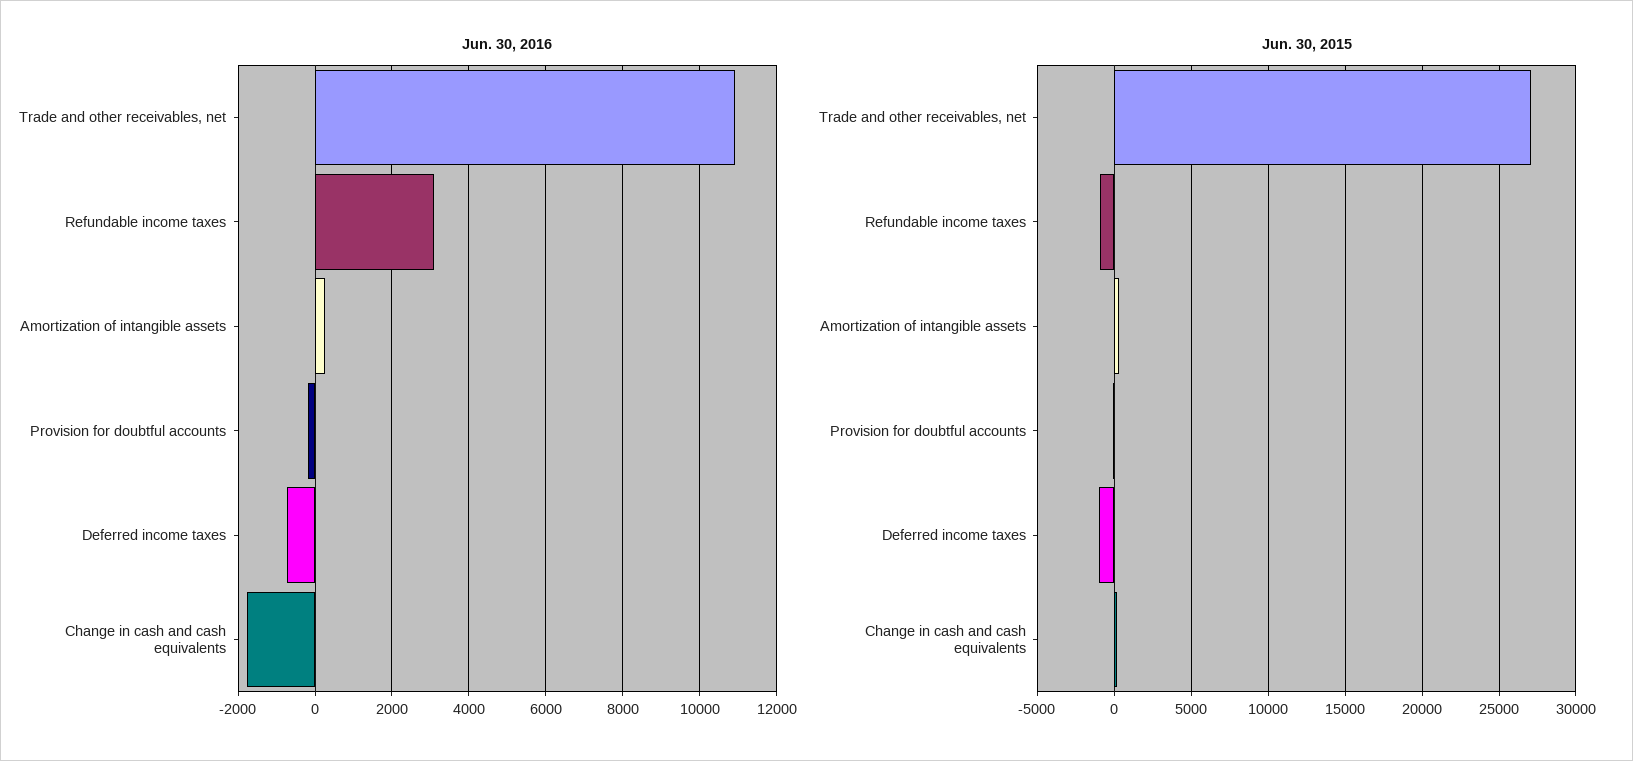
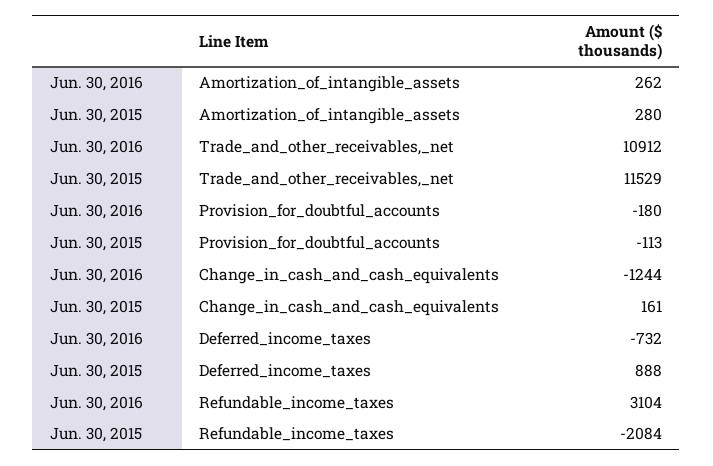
  {
    "Jun. 30, 2016": {
      "Trade and other receivables, net": 10912,
      "Refundable income taxes": 3104,
      "Amortization of intangible assets": 262,
      "Provision for doubtful accounts": -180,
      "Deferred income taxes": -732,
-     "Change in cash and cash equivalents": -1800
+     "Change in cash and cash equivalents": -1244
    },
    "Jun. 30, 2015": {
-     "Trade and other receivables, net": 27000,
+     "Trade and other receivables, net": 11529,
-     "Refundable income taxes": -1000,
+     "Refundable income taxes": -2084,
      "Amortization of intangible assets": 280,
      "Provision for doubtful accounts": -113,
-     "Deferred income taxes": -1000,
+     "Deferred income taxes": 888,
      "Change in cash and cash equivalents": 161
    }
  }

